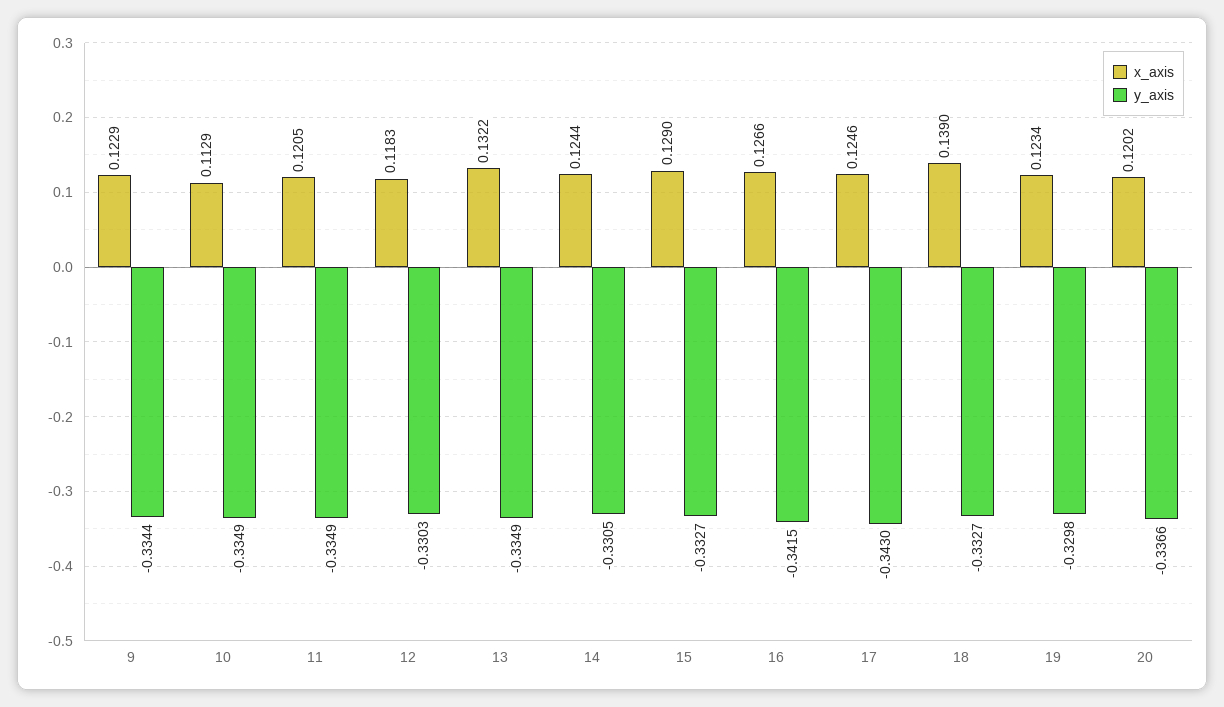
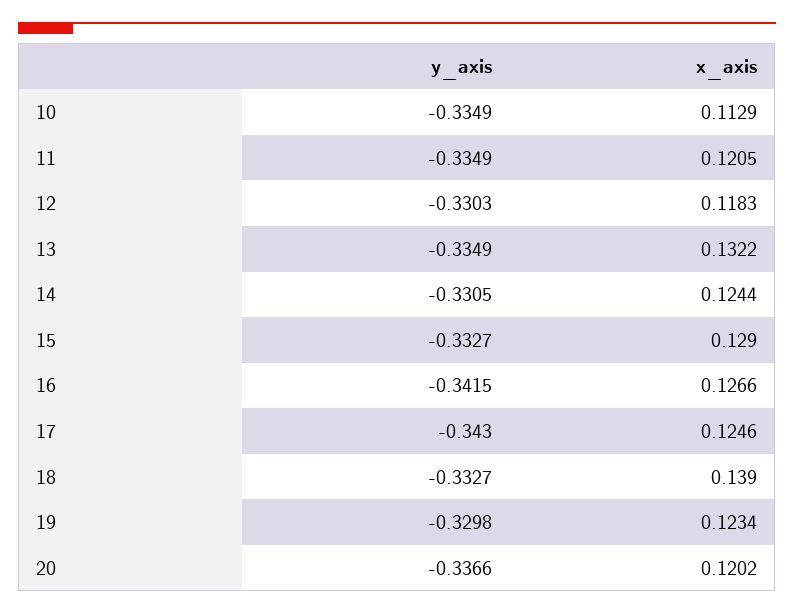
  {
    "x_axis": {
-     "9": 0.1229,
      "10": 0.1129,
      "11": 0.1205,
      "12": 0.1183,
      "13": 0.1322,
      "14": 0.1244,
      "15": 0.129,
      "16": 0.1266,
      "17": 0.1246,
      "18": 0.139,
      "19": 0.1234,
      "20": 0.1202
    },
    "y_axis": {
-     "9": -0.3344,
      "10": -0.3349,
      "11": -0.3349,
      "12": -0.3303,
      "13": -0.3349,
      "14": -0.3305,
      "15": -0.3327,
      "16": -0.3415,
      "17": -0.343,
      "18": -0.3327,
      "19": -0.3298,
      "20": -0.3366
    }
  }

